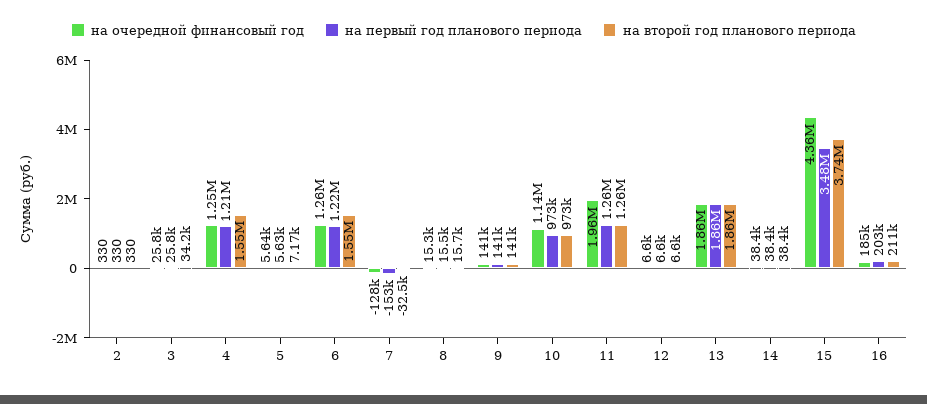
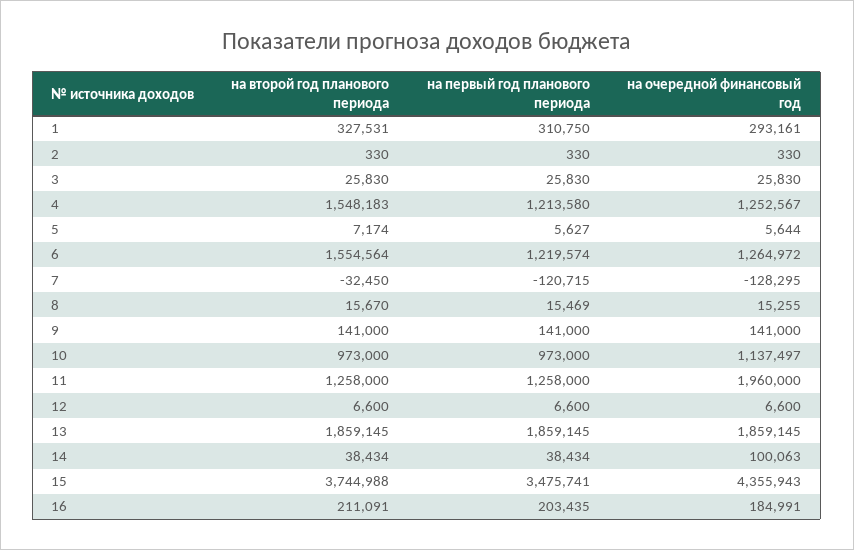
  {
    "на очередной финансовый год": {
      "2": 330,
      "3": 25830,
      "4": 1252567,
      "5": 5644,
      "6": 1264972,
      "7": -128295,
      "8": 15255,
      "9": 141000,
      "10": 1137497,
      "11": 1960000,
      "12": 6600,
      "13": 1859145,
-     "14": 38400,
+     "14": 100063,
      "15": 4355943,
-     "16": 184991
+     "16": 184991,
+     "1": 293161
    },
    "на первый год планового периода": {
      "2": 330,
      "3": 25830,
      "4": 1213580,
      "5": 5627,
      "6": 1219574,
-     "7": -153000,
+     "7": -120715,
      "8": 15469,
      "9": 141000,
      "10": 973000,
      "11": 1258000,
      "12": 6600,
      "13": 1859145,
      "14": 38434,
      "15": 3475741,
-     "16": 203435
+     "16": 203435,
+     "1": 310750
    },
    "на второй год планового периода": {
      "2": 330,
-     "3": 34200,
+     "3": 25830,
      "4": 1548183,
      "5": 7174,
      "6": 1554564,
      "7": -32450,
      "8": 15670,
      "9": 141000,
      "10": 973000,
      "11": 1258000,
      "12": 6600,
      "13": 1859145,
      "14": 38434,
      "15": 3744988,
-     "16": 211091
+     "16": 211091,
+     "1": 327531
    }
  }

